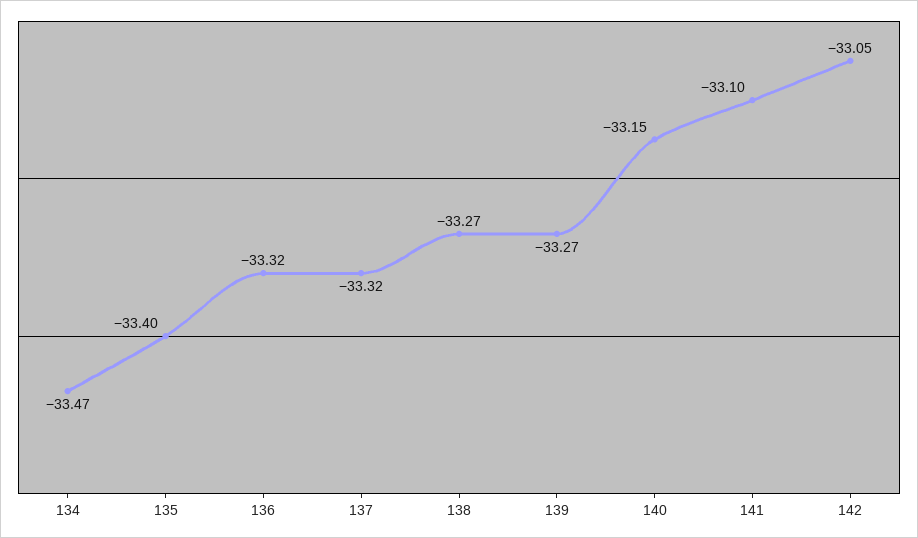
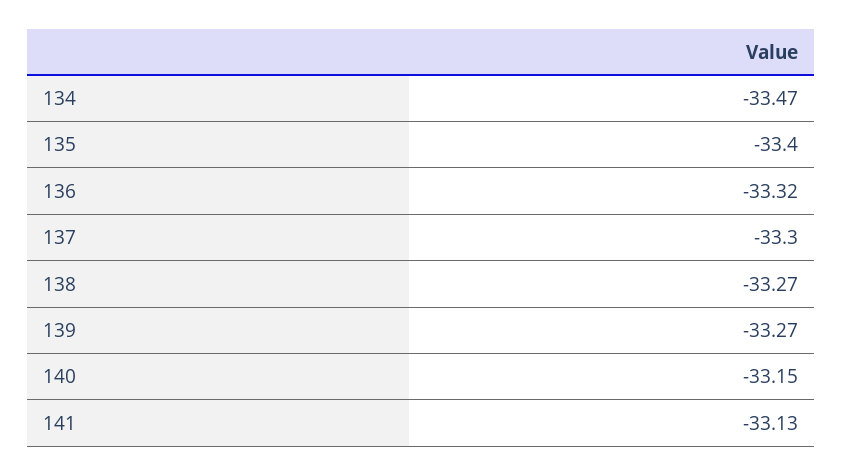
  {
    "134": -33.47,
    "135": -33.4,
    "136": -33.32,
-   "137": -33.32,
+   "137": -33.3,
    "138": -33.27,
    "139": -33.27,
    "140": -33.15,
-   "141": -33.1,
+   "141": -33.13
-   "142": -33.05
  }

